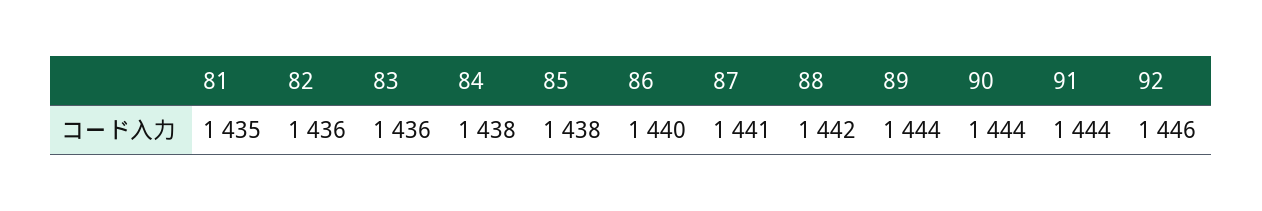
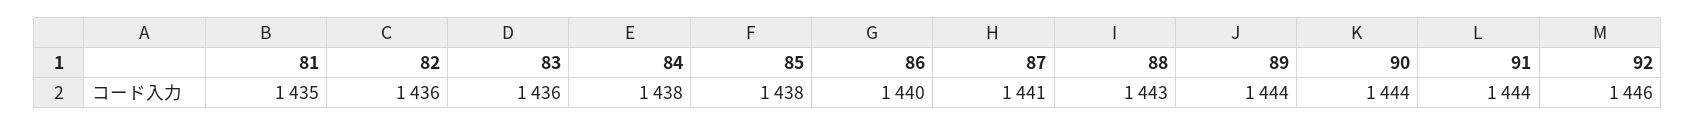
  {
    "81": 1435,
    "82": 1436,
    "83": 1436,
    "84": 1438,
    "85": 1438,
    "86": 1440,
    "87": 1441,
-   "88": 1442,
+   "88": 1443,
    "89": 1444,
    "90": 1444,
    "91": 1444,
    "92": 1446
  }

